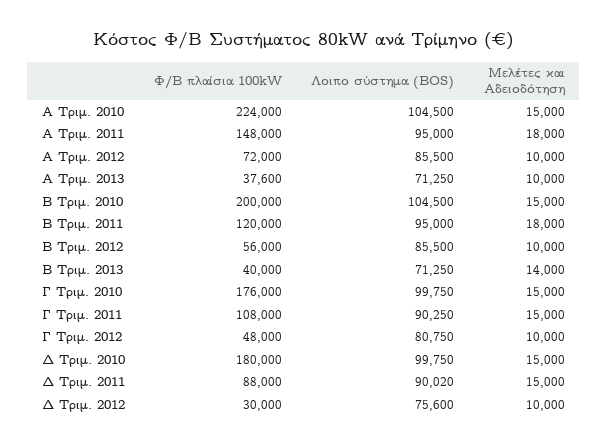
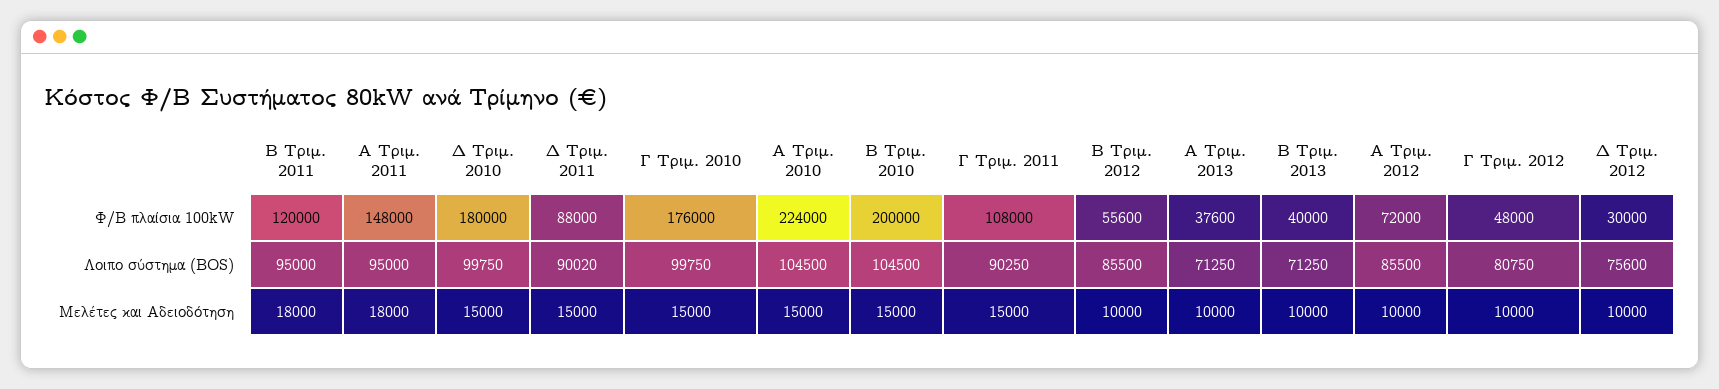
  {
    "Φ/Β πλαίσια 100kW": {
      "Α Τριμ. 2010": 224000,
      "Α Τριμ. 2011": 148000,
      "Α Τριμ. 2012": 72000,
      "Α Τριμ. 2013": 37600,
      "Β Τριμ. 2010": 200000,
      "Β Τριμ. 2011": 120000,
-     "Β Τριμ. 2012": 56000,
+     "Β Τριμ. 2012": 55600,
      "Β Τριμ. 2013": 40000,
      "Γ Τριμ. 2010": 176000,
      "Γ Τριμ. 2011": 108000,
      "Γ Τριμ. 2012": 48000,
      "Δ Τριμ. 2010": 180000,
      "Δ Τριμ. 2011": 88000,
      "Δ Τριμ. 2012": 30000
    },
    "Λοιπο σύστημα (BOS)": {
      "Α Τριμ. 2010": 104500,
      "Α Τριμ. 2011": 95000,
      "Α Τριμ. 2012": 85500,
      "Α Τριμ. 2013": 71250,
      "Β Τριμ. 2010": 104500,
      "Β Τριμ. 2011": 95000,
      "Β Τριμ. 2012": 85500,
      "Β Τριμ. 2013": 71250,
      "Γ Τριμ. 2010": 99750,
      "Γ Τριμ. 2011": 90250,
      "Γ Τριμ. 2012": 80750,
      "Δ Τριμ. 2010": 99750,
      "Δ Τριμ. 2011": 90020,
      "Δ Τριμ. 2012": 75600
    },
    "Μελέτες και Αδειοδότηση": {
      "Α Τριμ. 2010": 15000,
      "Α Τριμ. 2011": 18000,
      "Α Τριμ. 2012": 10000,
      "Α Τριμ. 2013": 10000,
      "Β Τριμ. 2010": 15000,
      "Β Τριμ. 2011": 18000,
      "Β Τριμ. 2012": 10000,
-     "Β Τριμ. 2013": 14000,
+     "Β Τριμ. 2013": 10000,
      "Γ Τριμ. 2010": 15000,
      "Γ Τριμ. 2011": 15000,
      "Γ Τριμ. 2012": 10000,
      "Δ Τριμ. 2010": 15000,
      "Δ Τριμ. 2011": 15000,
      "Δ Τριμ. 2012": 10000
    }
  }

